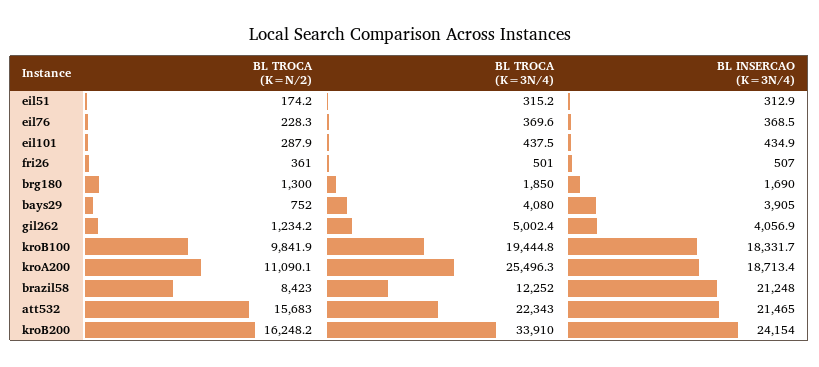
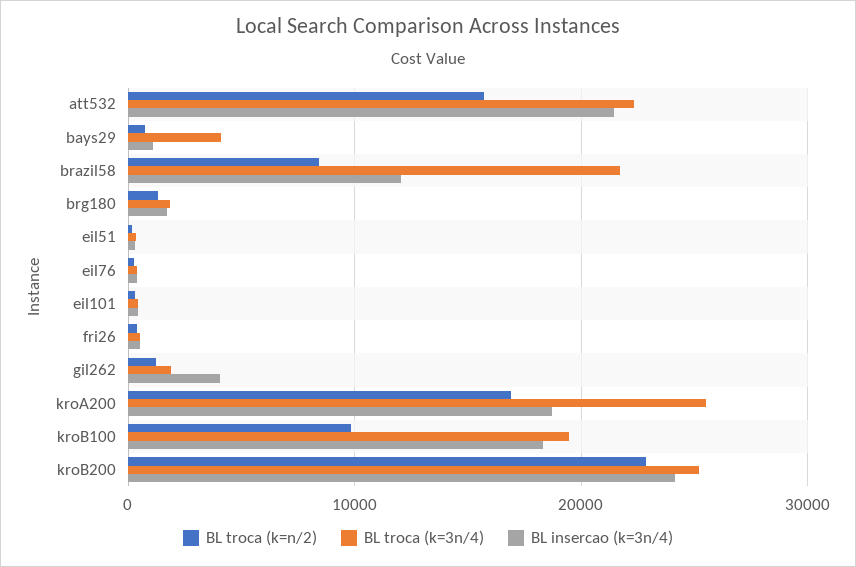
  {
    "BL TROCA (K=N/2)": {
      "eil51": 174.2,
      "eil76": 228.3,
      "eil101": 287.9,
      "fri26": 361,
      "brg180": 1300,
      "bays29": 752,
      "gil262": 1234.2,
      "kroB100": 9841.9,
-     "kroA200": 11090.1,
+     "kroA200": 17000,
      "brazil58": 8423,
      "att532": 15683,
-     "kroB200": 16248.2
+     "kroB200": 23000
    },
    "BL TROCA (K=3N/4)": {
      "eil51": 315.2,
      "eil76": 369.6,
      "eil101": 437.5,
      "fri26": 501,
      "brg180": 1850,
      "bays29": 4080,
-     "gil262": 5002.4,
+     "gil262": 2000,
      "kroB100": 19444.8,
      "kroA200": 25496.3,
-     "brazil58": 12252,
+     "brazil58": 22000,
      "att532": 22343,
-     "kroB200": 33910
+     "kroB200": 25000
    },
    "BL INSERCAO (K=3N/4)": {
      "eil51": 312.9,
      "eil76": 368.5,
      "eil101": 434.9,
      "fri26": 507,
      "brg180": 1690,
-     "bays29": 3905,
+     "bays29": 1000,
      "gil262": 4056.9,
      "kroB100": 18331.7,
      "kroA200": 18713.4,
-     "brazil58": 21248,
+     "brazil58": 12000,
      "att532": 21465,
      "kroB200": 24154
    }
  }

